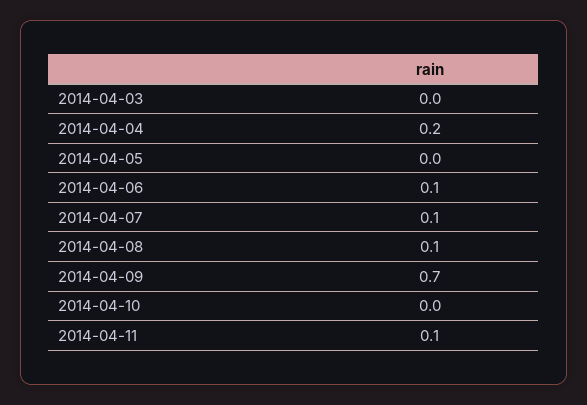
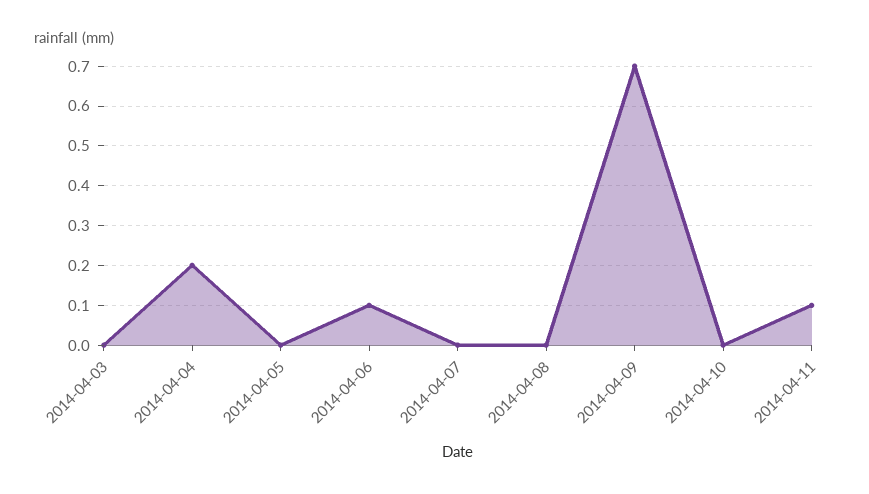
  {
    "2014-04-03": 0,
    "2014-04-04": 0.2,
    "2014-04-05": 0,
    "2014-04-06": 0.1,
-   "2014-04-07": 0.1,
+   "2014-04-07": 0,
-   "2014-04-08": 0.1,
+   "2014-04-08": 0,
    "2014-04-09": 0.7,
    "2014-04-10": 0,
    "2014-04-11": 0.1
  }

